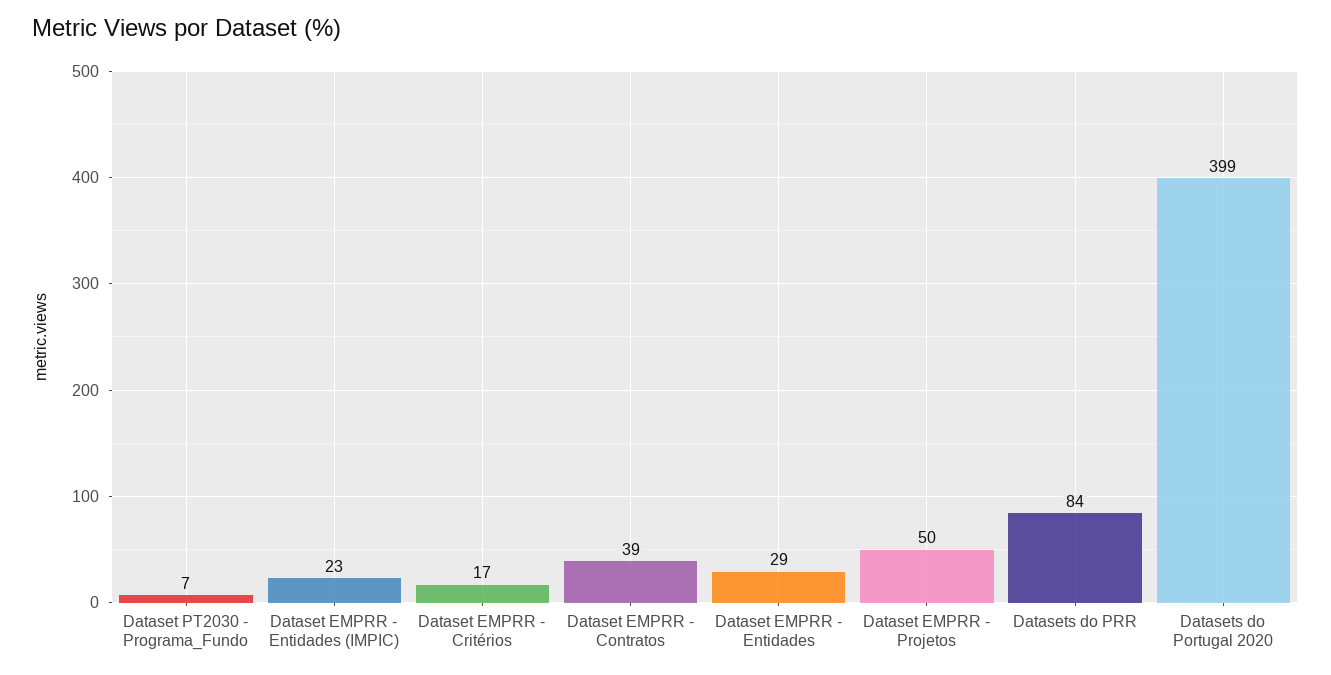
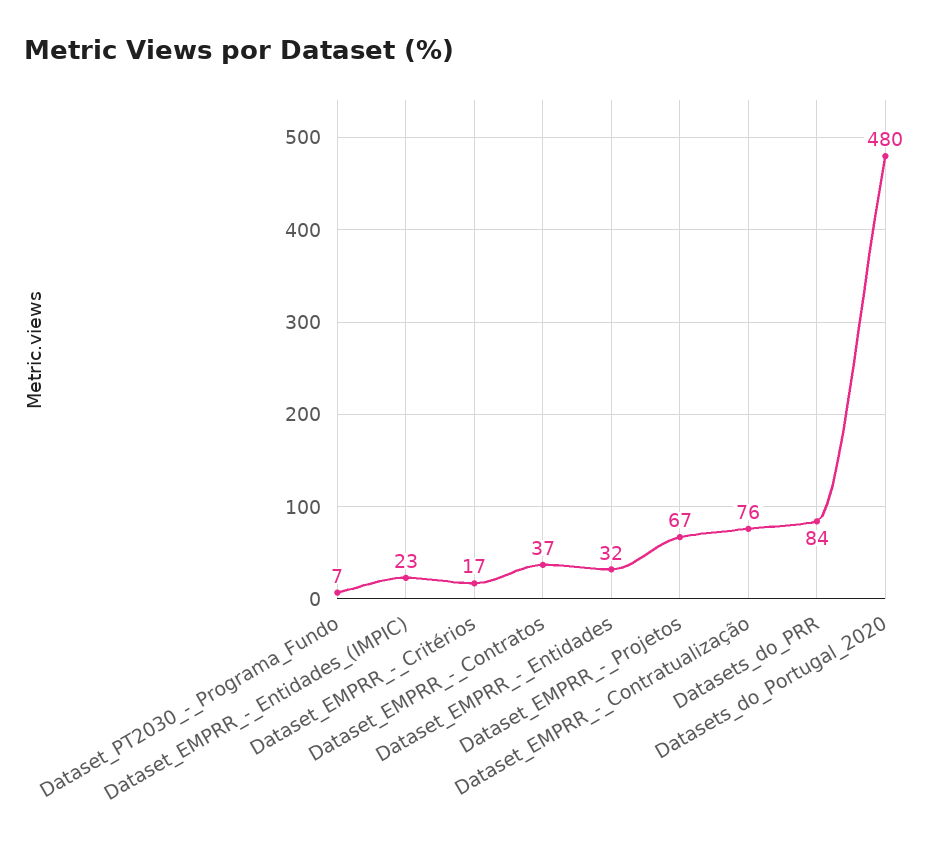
  {
    "Dataset PT2030 - Programa_Fundo": 7,
    "Dataset EMPRR - Entidades (IMPIC)": 23,
    "Dataset EMPRR - Critérios": 17,
-   "Dataset EMPRR - Contratos": 39,
+   "Dataset EMPRR - Contratos": 37,
-   "Dataset EMPRR - Entidades": 29,
+   "Dataset EMPRR - Entidades": 32,
-   "Dataset EMPRR - Projetos": 50,
+   "Dataset EMPRR - Projetos": 67,
    "Datasets do PRR": 84,
-   "Datasets do Portugal 2020": 399
+   "Datasets do Portugal 2020": 480,
+   "Dataset_EMPRR_-_Contratualização": 76
  }

